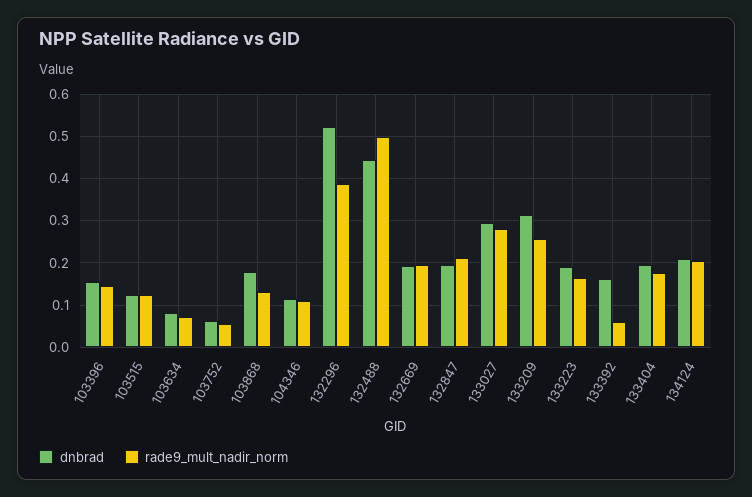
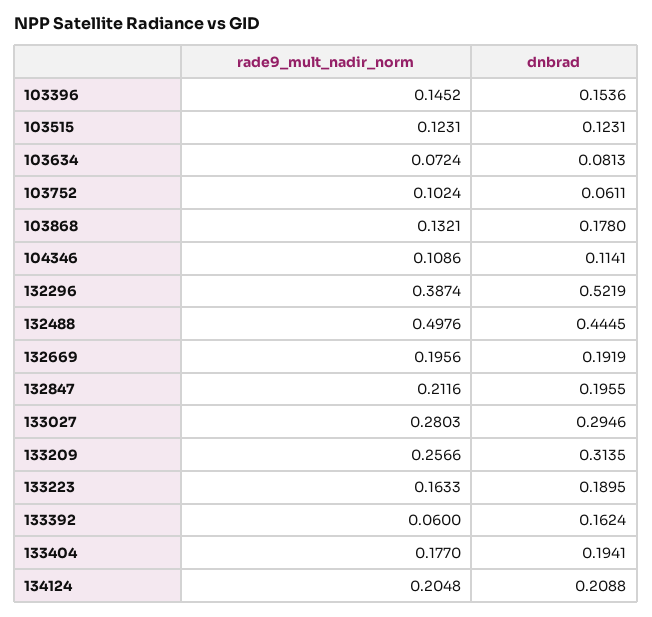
  {
    "dnbrad": {
      "103396": 0.1536,
      "103515": 0.1231,
      "103634": 0.0813,
      "103752": 0.0611,
      "103868": 0.178,
      "104346": 0.1141,
      "132296": 0.5219,
      "132488": 0.4445,
      "132669": 0.1919,
      "132847": 0.1955,
      "133027": 0.2946,
      "133209": 0.3135,
      "133223": 0.1895,
      "133392": 0.1624,
      "133404": 0.1941,
      "134124": 0.2088
    },
    "rade9_mult_nadir_norm": {
      "103396": 0.1452,
      "103515": 0.1231,
      "103634": 0.0724,
-     "103752": 0.06,
+     "103752": 0.1024,
      "103868": 0.1321,
      "104346": 0.1086,
      "132296": 0.3874,
      "132488": 0.4976,
      "132669": 0.1956,
      "132847": 0.2116,
      "133027": 0.2803,
      "133209": 0.2566,
      "133223": 0.1633,
      "133392": 0.06,
      "133404": 0.177,
      "134124": 0.2048
    }
  }

